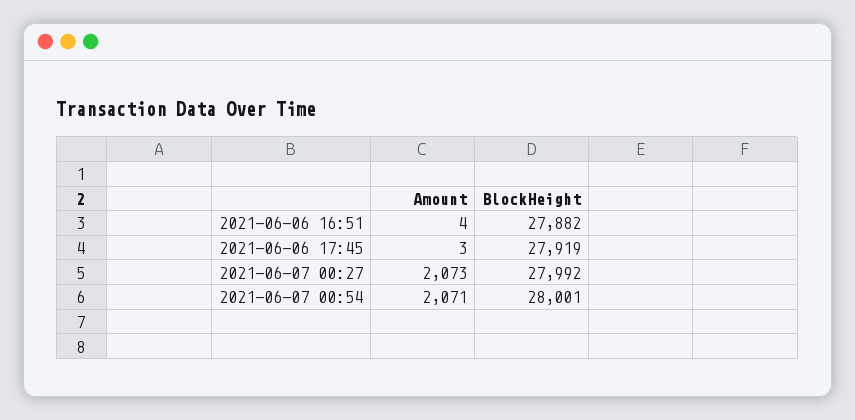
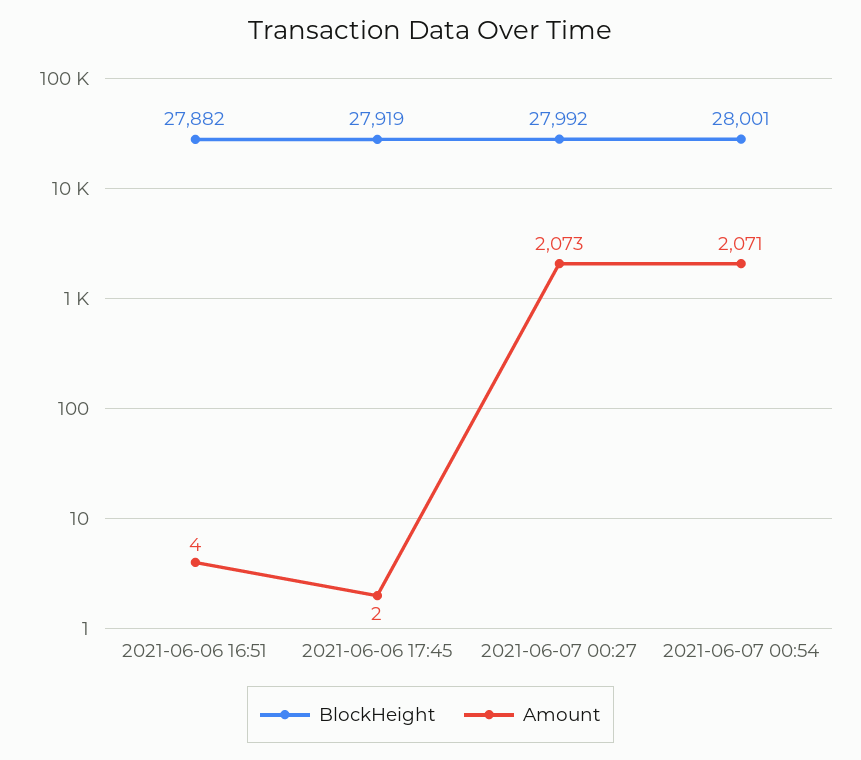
  {
    "Amount": {
      "2021-06-06 16:51": 4,
-     "2021-06-06 17:45": 3,
+     "2021-06-06 17:45": 2,
      "2021-06-07 00:27": 2073,
      "2021-06-07 00:54": 2071
    },
    "BlockHeight": {
      "2021-06-06 16:51": 27882,
      "2021-06-06 17:45": 27919,
      "2021-06-07 00:27": 27992,
      "2021-06-07 00:54": 28001
    }
  }

